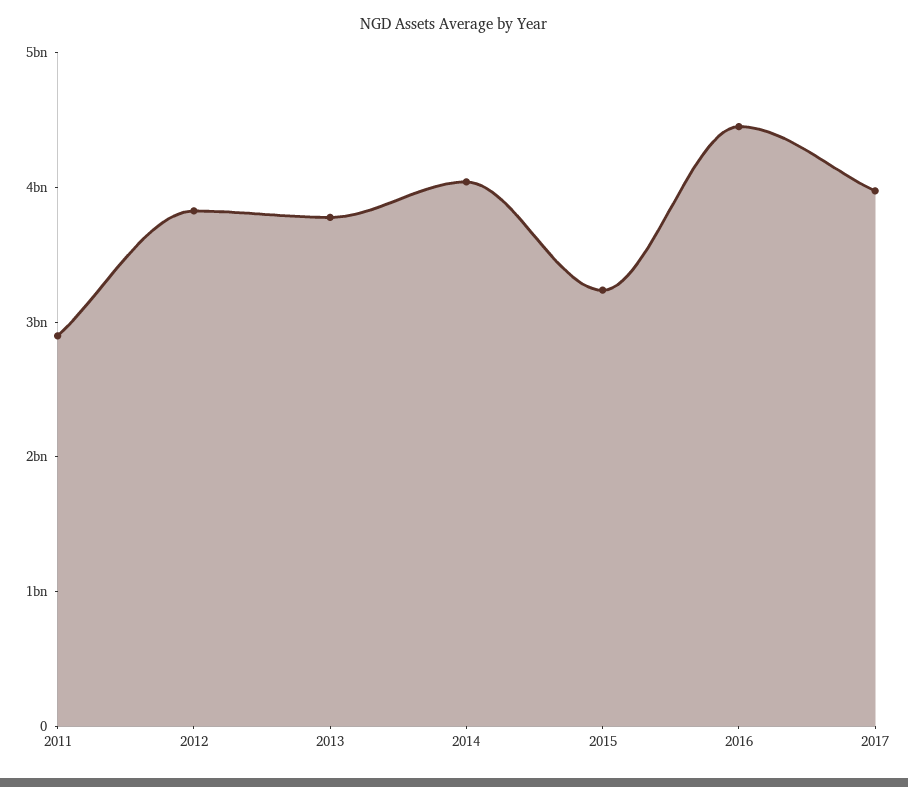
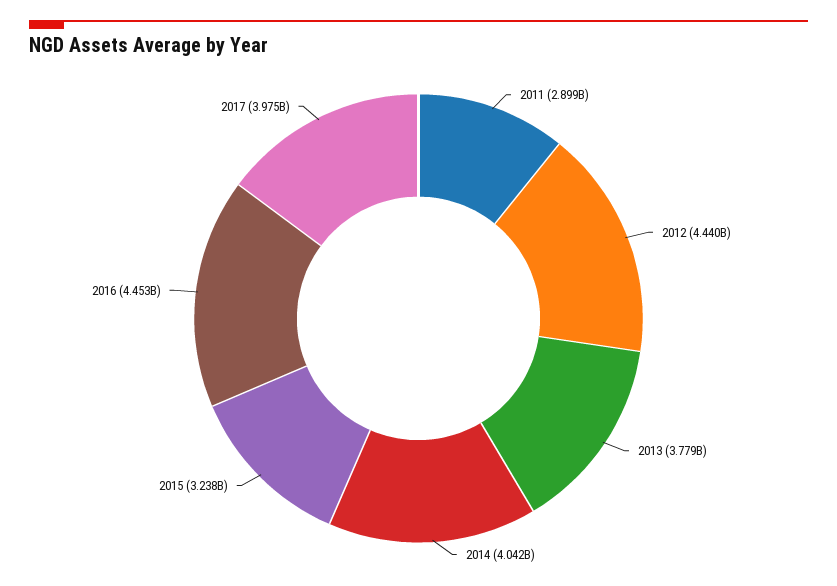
  {
    "2011": 2899000000,
-   "2012": 3800000000,
+   "2012": 4440000000,
    "2013": 3779000000,
    "2014": 4042000000,
    "2015": 3238000000,
    "2016": 4453000000,
    "2017": 3975000000
  }

